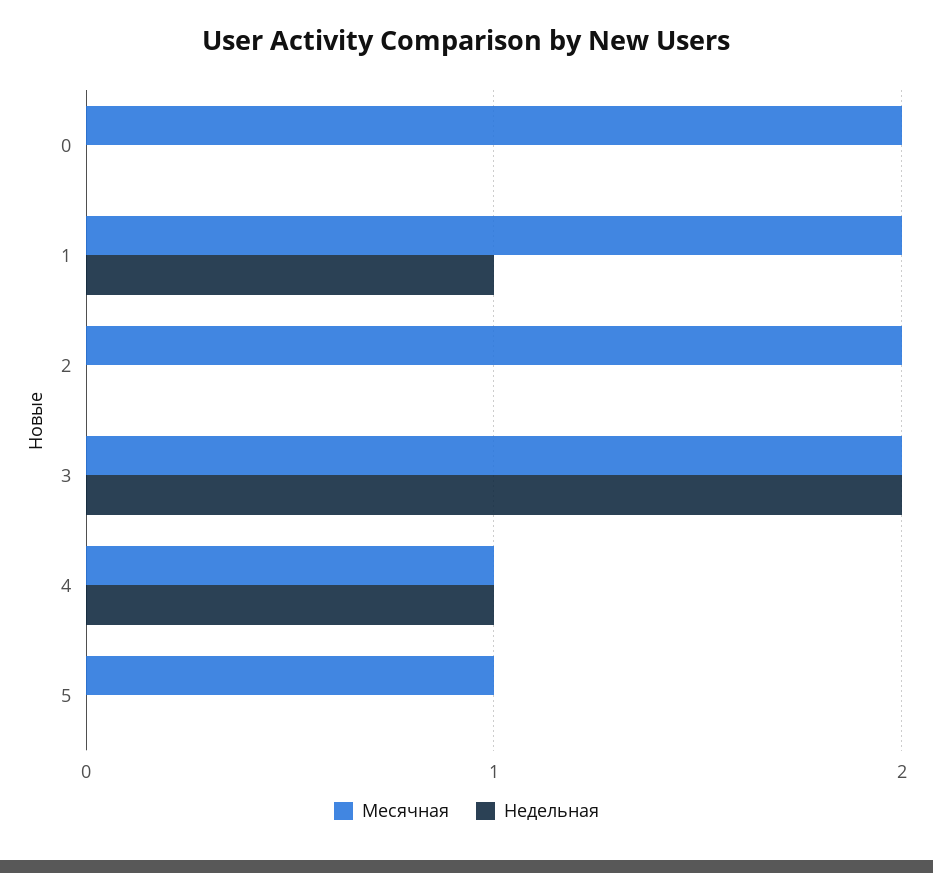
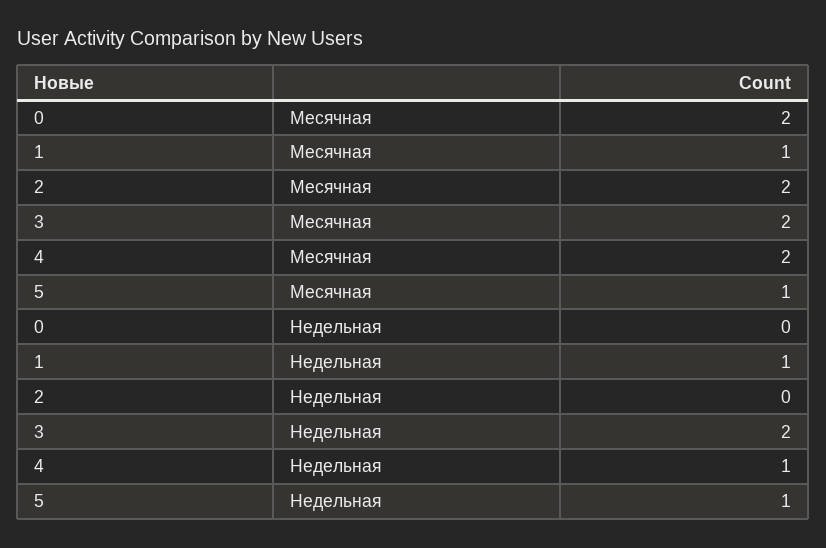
  {
    "Месячная": {
      "0": 2,
-     "1": 2,
+     "1": 1,
      "2": 2,
      "3": 2,
-     "4": 1,
+     "4": 2,
      "5": 1
    },
    "Недельная": {
      "0": 0,
      "1": 1,
      "2": 0,
      "3": 2,
      "4": 1,
-     "5": 0
+     "5": 1
    }
  }

